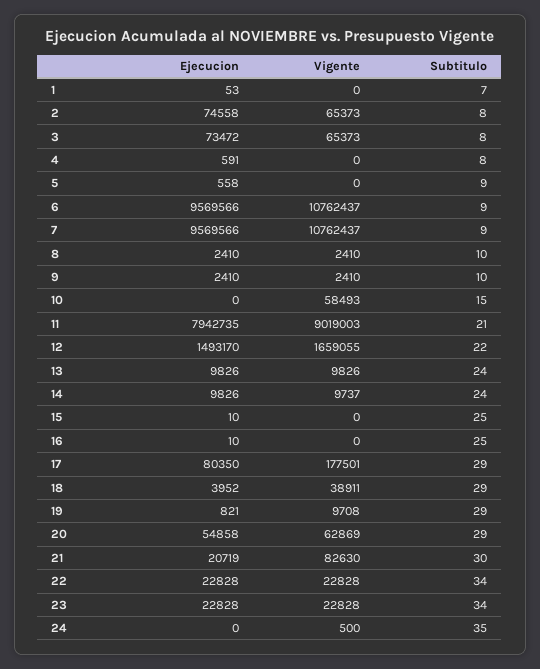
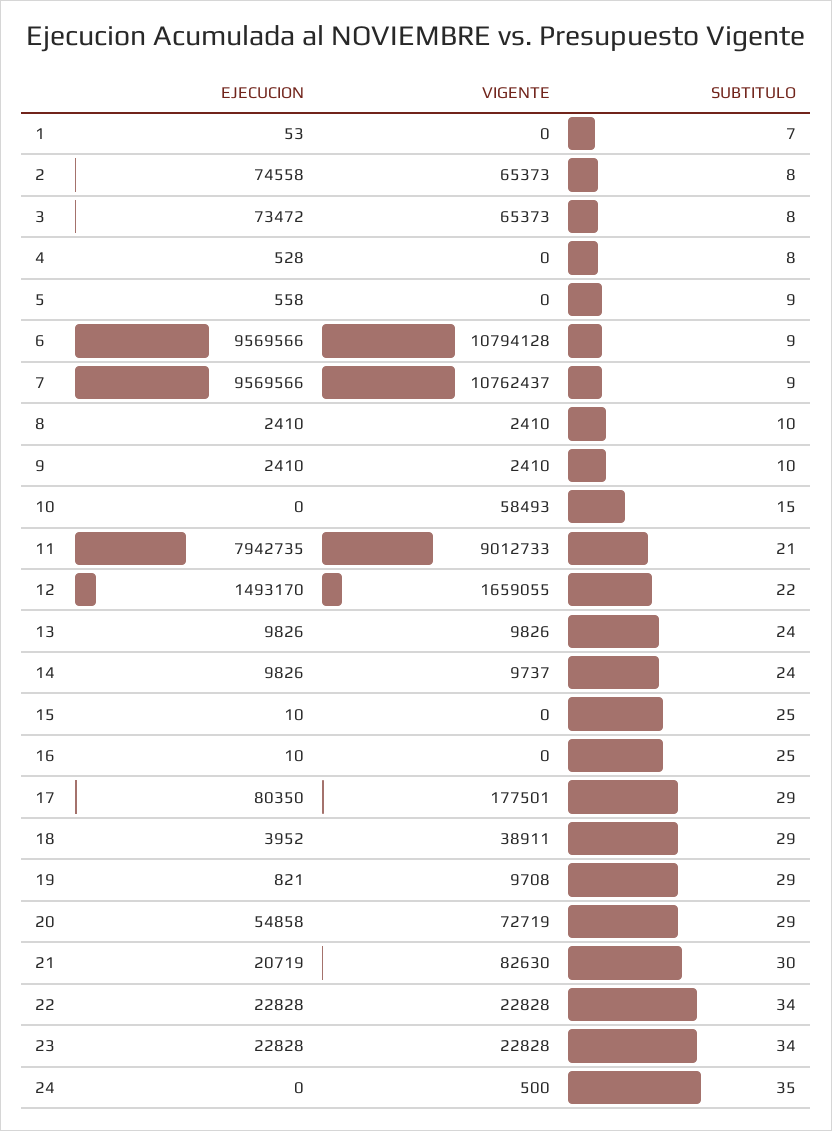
  {
    "Ejecucion": {
      "1": 53,
      "2": 74558,
      "3": 73472,
-     "4": 591,
+     "4": 528,
      "5": 558,
      "6": 9569566,
      "7": 9569566,
      "8": 2410,
      "9": 2410,
      "10": 0,
      "11": 7942735,
      "12": 1493170,
      "13": 9826,
      "14": 9826,
      "15": 10,
      "16": 10,
      "17": 80350,
      "18": 3952,
      "19": 821,
      "20": 54858,
      "21": 20719,
      "22": 22828,
      "23": 22828,
      "24": 0
    },
    "Vigente": {
      "1": 0,
      "2": 65373,
      "3": 65373,
      "4": 0,
      "5": 0,
-     "6": 10762437,
+     "6": 10794128,
      "7": 10762437,
      "8": 2410,
      "9": 2410,
      "10": 58493,
-     "11": 9019003,
+     "11": 9012733,
      "12": 1659055,
      "13": 9826,
      "14": 9737,
      "15": 0,
      "16": 0,
      "17": 177501,
      "18": 38911,
      "19": 9708,
-     "20": 62869,
+     "20": 72719,
      "21": 82630,
      "22": 22828,
      "23": 22828,
      "24": 500
    },
    "Subtitulo": {
      "1": 7,
      "2": 8,
      "3": 8,
      "4": 8,
      "5": 9,
      "6": 9,
      "7": 9,
      "8": 10,
      "9": 10,
      "10": 15,
      "11": 21,
      "12": 22,
      "13": 24,
      "14": 24,
      "15": 25,
      "16": 25,
      "17": 29,
      "18": 29,
      "19": 29,
      "20": 29,
      "21": 30,
      "22": 34,
      "23": 34,
      "24": 35
    }
  }

